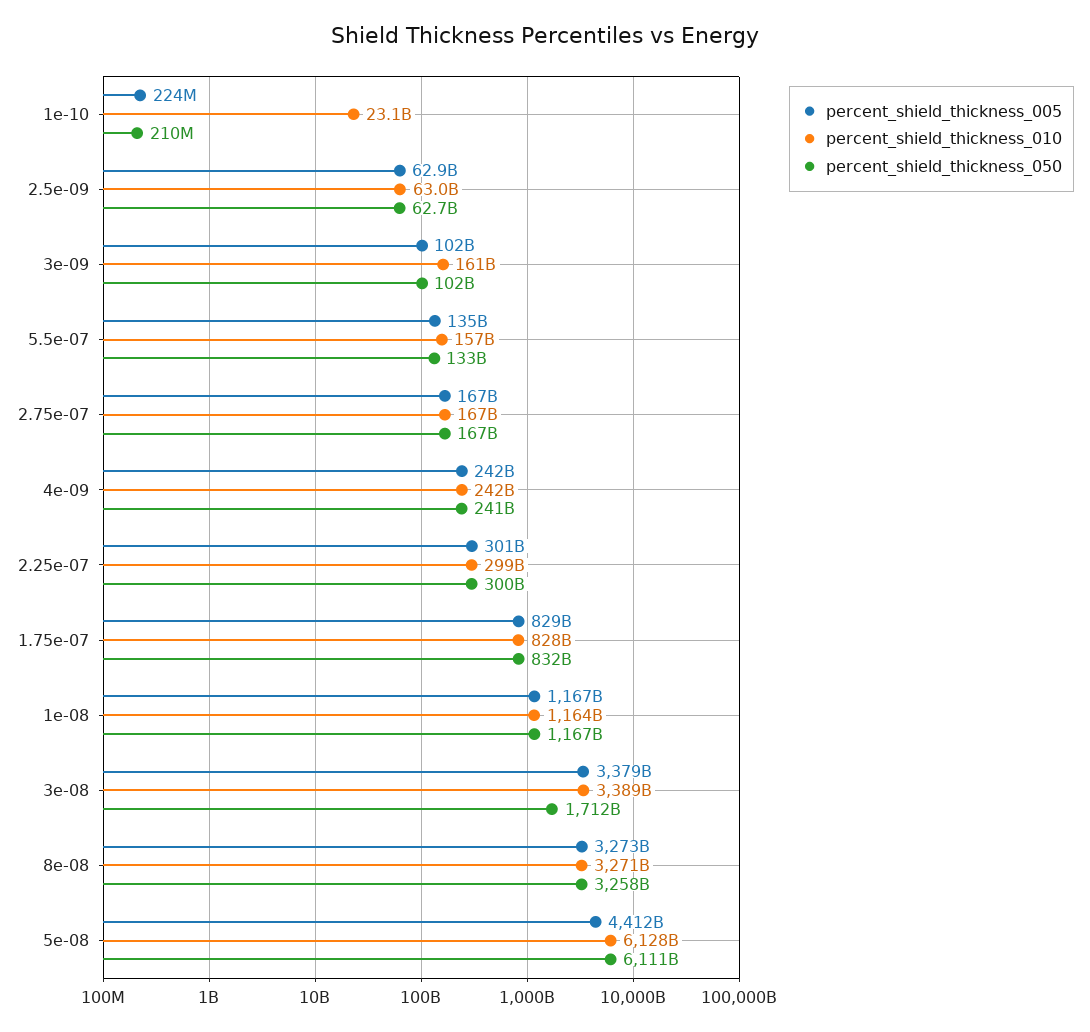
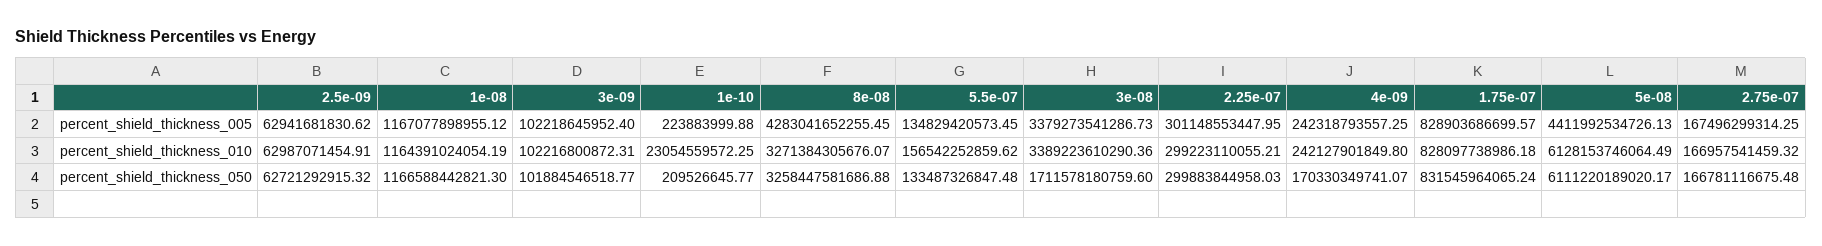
  {
    "percent_shield_thickness_005": {
      "1e-10": 223883999.88,
      "2.5e-09": 62941681830.62,
      "3e-09": 102218645952.4,
      "5.5e-07": 134829420573.45,
      "2.75e-07": 167496299314.25,
      "4e-09": 242318793557.25,
      "2.25e-07": 301148553447.95,
      "1.75e-07": 828903686699.57,
      "1e-08": 1167077898955.12,
      "3e-08": 3379273541286.73,
-     "8e-08": 3273000000000,
+     "8e-08": 4283041652255.45,
      "5e-08": 4411992534726.13
    },
    "percent_shield_thickness_010": {
      "1e-10": 23054559572.25,
      "2.5e-09": 62987071454.91,
-     "3e-09": 161000000000,
+     "3e-09": 102216800872.31,
      "5.5e-07": 156542252859.62,
      "2.75e-07": 166957541459.32,
      "4e-09": 242127901849.8,
      "2.25e-07": 299223110055.21,
      "1.75e-07": 828097738986.18,
      "1e-08": 1164391024054.19,
      "3e-08": 3389223610290.36,
      "8e-08": 3271384305676.07,
      "5e-08": 6128153746064.49
    },
    "percent_shield_thickness_050": {
      "1e-10": 209526645.77,
      "2.5e-09": 62721292915.32,
      "3e-09": 101884546518.77,
      "5.5e-07": 133487326847.48,
      "2.75e-07": 166781116675.48,
-     "4e-09": 241000000000,
+     "4e-09": 170330349741.07,
      "2.25e-07": 299883844958.03,
      "1.75e-07": 831545964065.24,
      "1e-08": 1166588442821.3,
      "3e-08": 1711578180759.6,
      "8e-08": 3258447581686.88,
      "5e-08": 6111220189020.17
    }
  }

